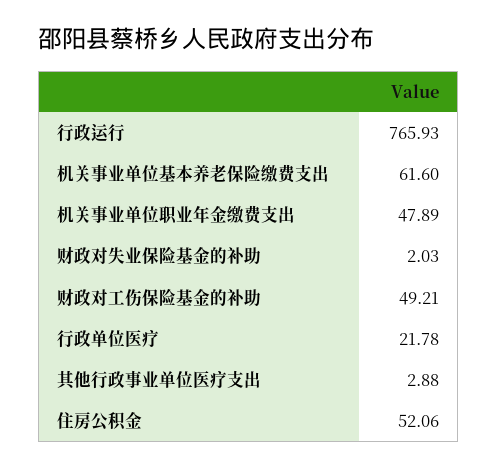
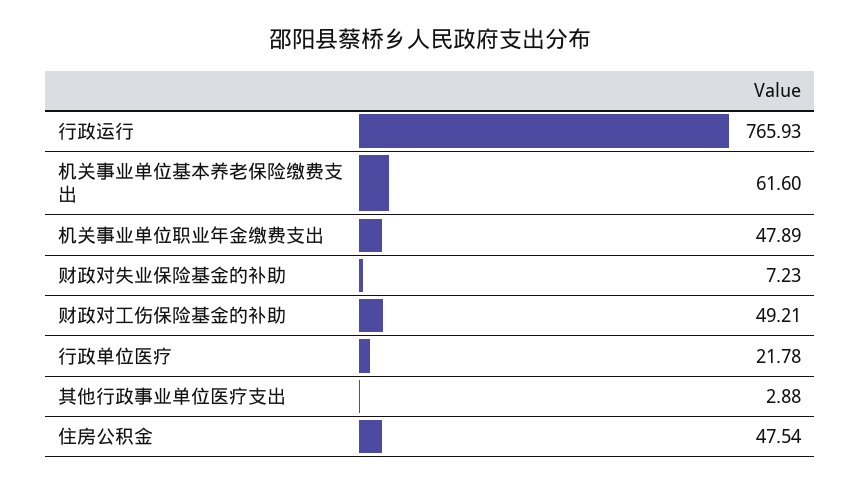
  {
    "行政运行": 765.93,
    "机关事业单位基本养老保险缴费支出": 61.6,
    "机关事业单位职业年金缴费支出": 47.89,
-   "财政对失业保险基金的补助": 2.03,
+   "财政对失业保险基金的补助": 7.23,
    "财政对工伤保险基金的补助": 49.21,
    "行政单位医疗": 21.78,
    "其他行政事业单位医疗支出": 2.88,
-   "住房公积金": 52.06
+   "住房公积金": 47.54
  }

